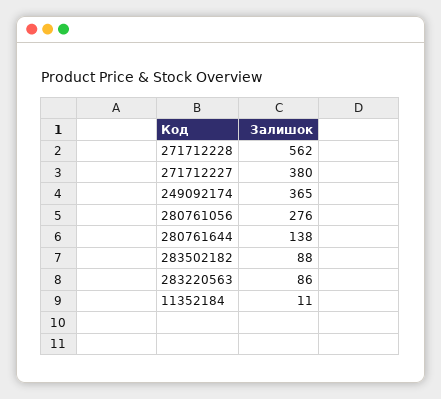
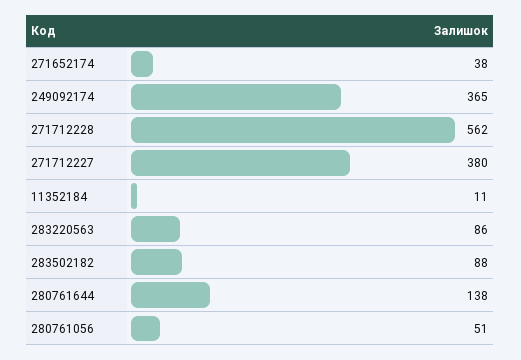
  {
    "271712228": 562,
    "271712227": 380,
    "249092174": 365,
-   "280761056": 276,
+   "280761056": 51,
    "280761644": 138,
    "283502182": 88,
    "283220563": 86,
-   "11352184": 11
+   "11352184": 11,
+   "271652174": 38
  }

